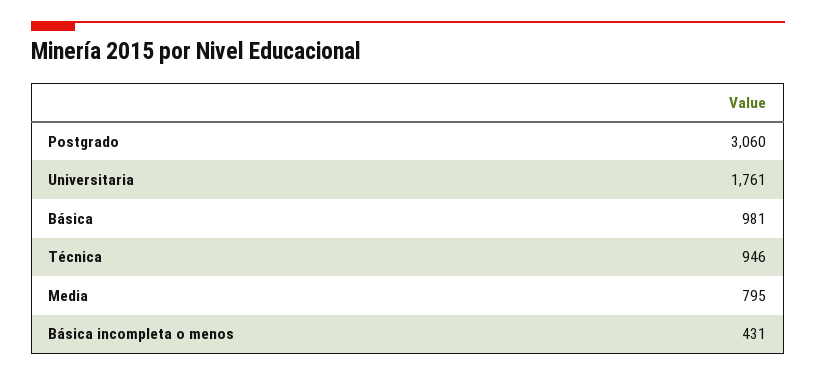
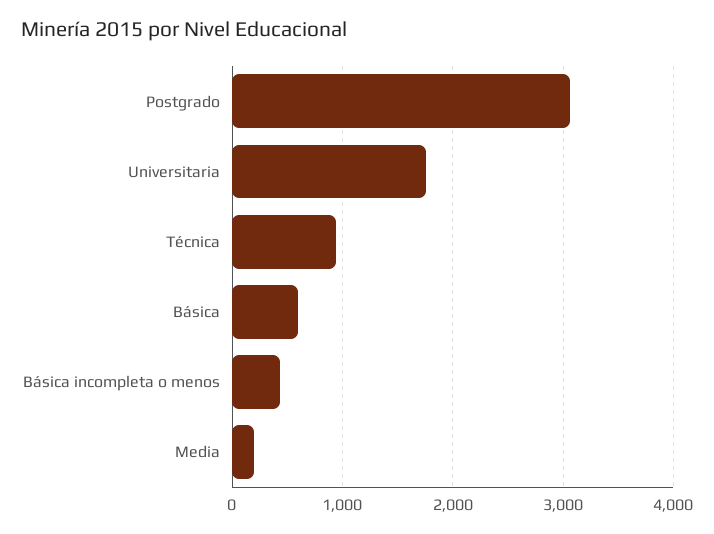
  {
    "Postgrado": 3060,
    "Universitaria": 1761,
-   "Básica": 981,
+   "Básica": 600,
    "Técnica": 946,
-   "Media": 795,
+   "Media": 200,
    "Básica incompleta o menos": 431
  }

